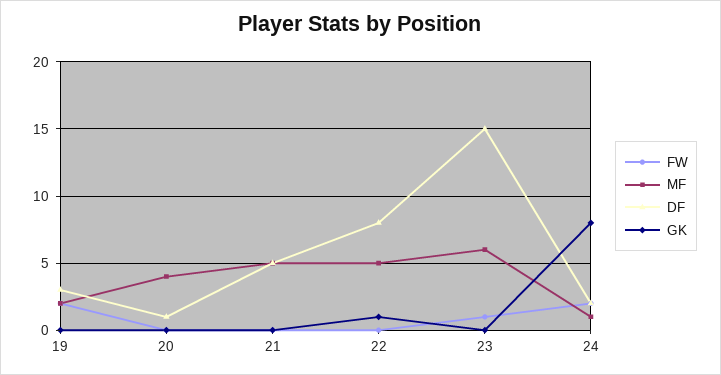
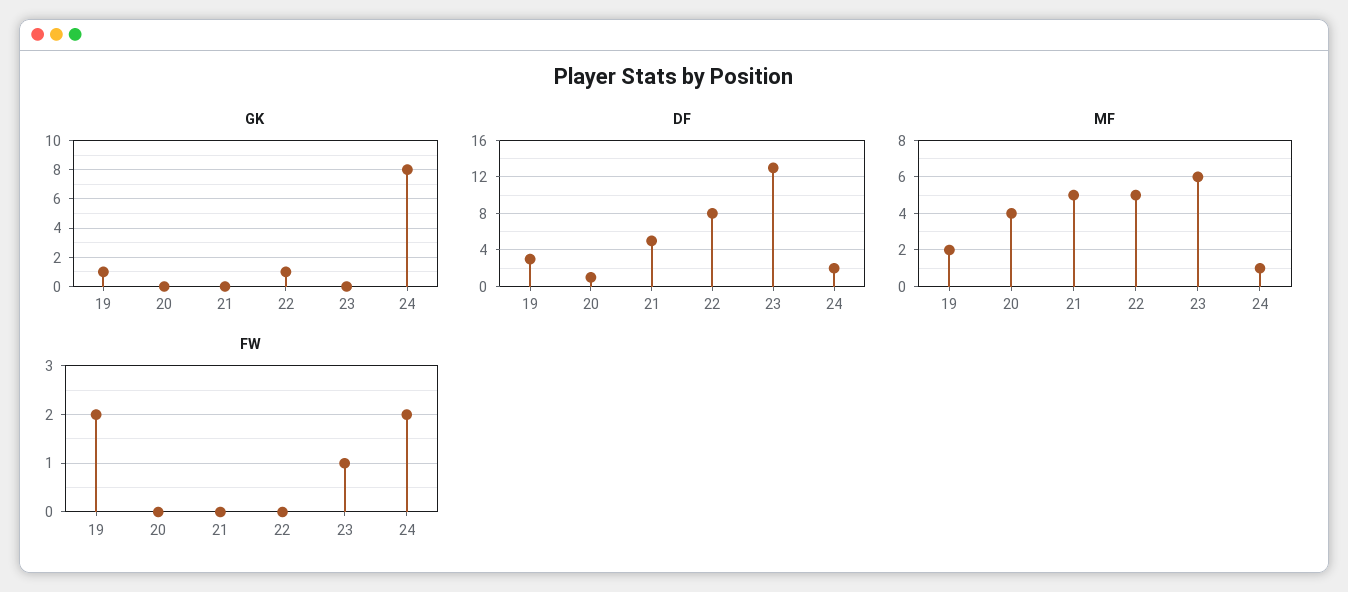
  {
    "FW": {
      "19": 2,
      "20": 0,
      "21": 0,
      "22": 0,
      "23": 1,
      "24": 2
    },
    "MF": {
      "19": 2,
      "20": 4,
      "21": 5,
      "22": 5,
      "23": 6,
      "24": 1
    },
    "DF": {
      "19": 3,
      "20": 1,
      "21": 5,
      "22": 8,
-     "23": 15,
+     "23": 13,
      "24": 2
    },
    "GK": {
-     "19": 0,
+     "19": 1,
      "20": 0,
      "21": 0,
      "22": 1,
      "23": 0,
      "24": 8
    }
  }

